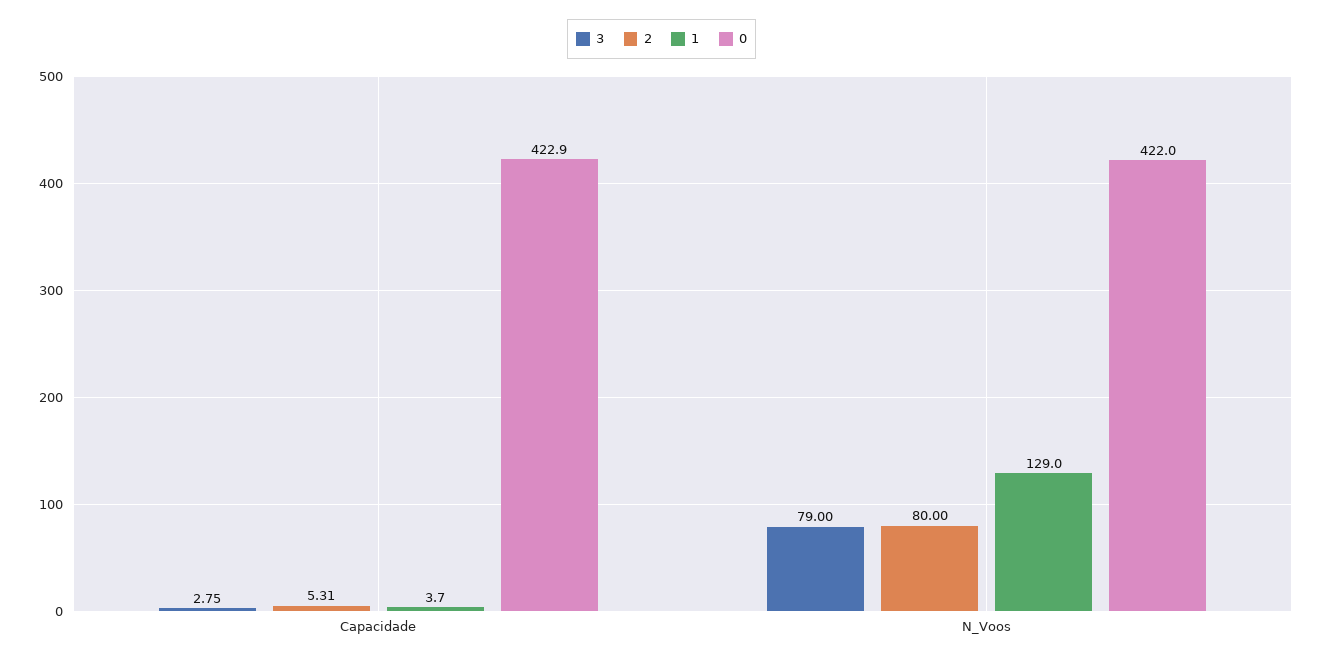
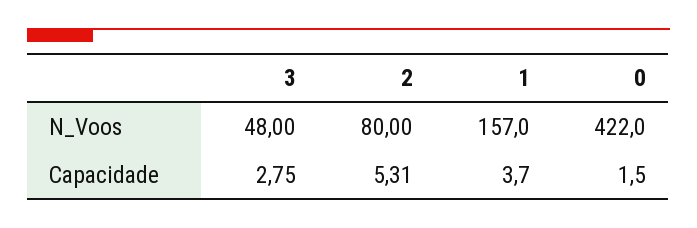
  {
    "3": {
      "Capacidade": 2.75,
-     "N_Voos": 79
+     "N_Voos": 48
    },
    "2": {
      "Capacidade": 5.31,
      "N_Voos": 80
    },
    "1": {
      "Capacidade": 3.7,
-     "N_Voos": 129
+     "N_Voos": 157
    },
    "0": {
-     "Capacidade": 422.9,
+     "Capacidade": 1.5,
      "N_Voos": 422
    }
  }

